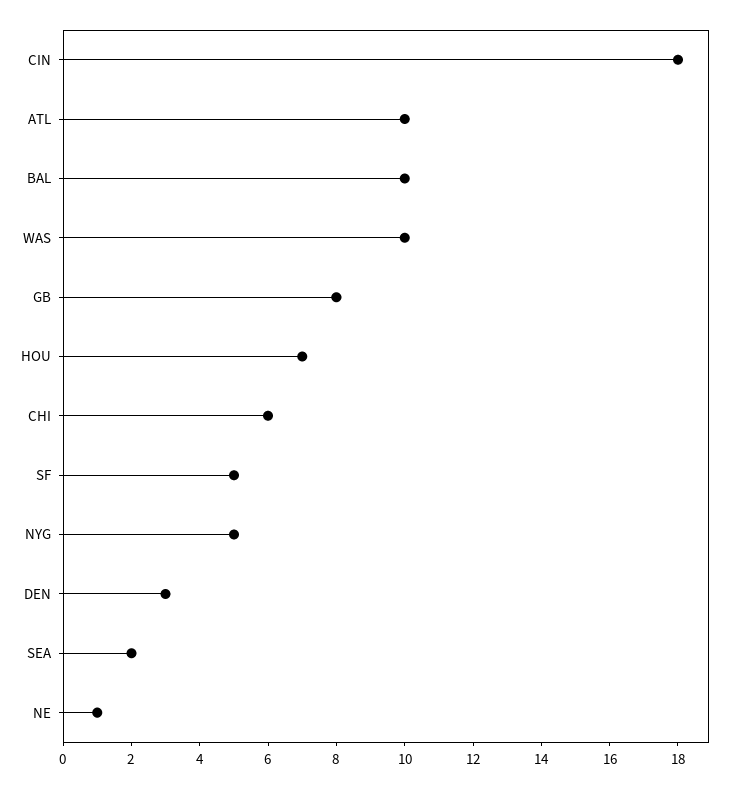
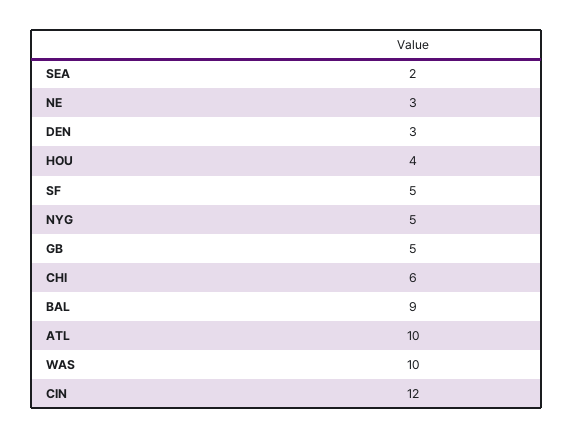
  {
-   "CIN": 18,
+   "CIN": 12,
    "ATL": 10,
-   "BAL": 10,
+   "BAL": 9,
    "WAS": 10,
-   "GB": 8,
+   "GB": 5,
-   "HOU": 7,
+   "HOU": 4,
    "CHI": 6,
    "SF": 5,
    "NYG": 5,
    "DEN": 3,
    "SEA": 2,
-   "NE": 1
+   "NE": 3
  }

